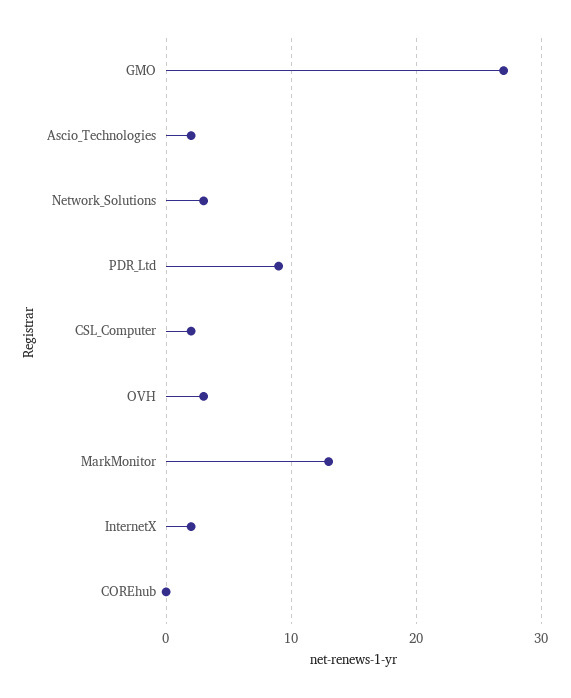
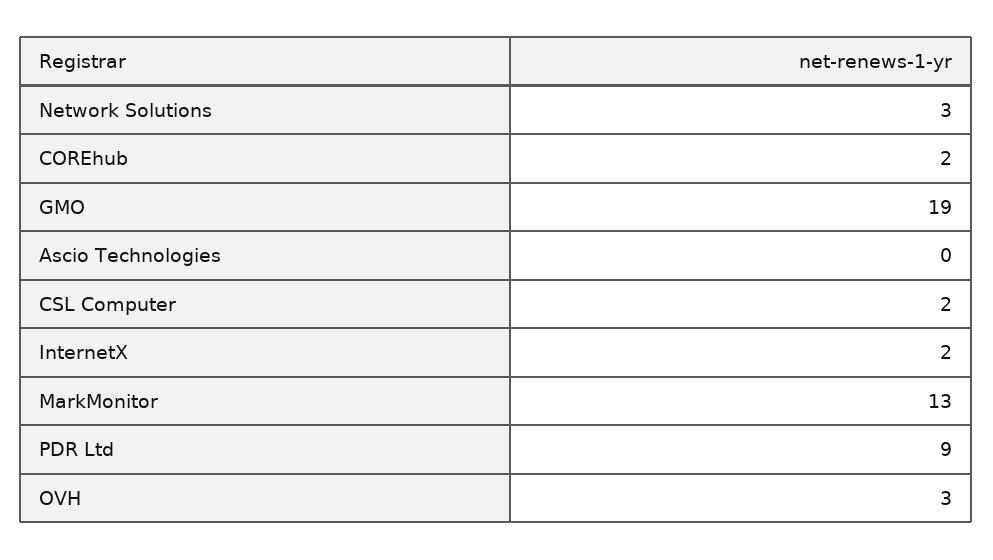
  {
-   "GMO": 27,
+   "GMO": 19,
-   "Ascio_Technologies": 2,
+   "Ascio_Technologies": 0,
    "Network_Solutions": 3,
    "PDR_Ltd": 9,
    "CSL_Computer": 2,
    "OVH": 3,
    "MarkMonitor": 13,
    "InternetX": 2,
-   "COREhub": 0
+   "COREhub": 2
  }

